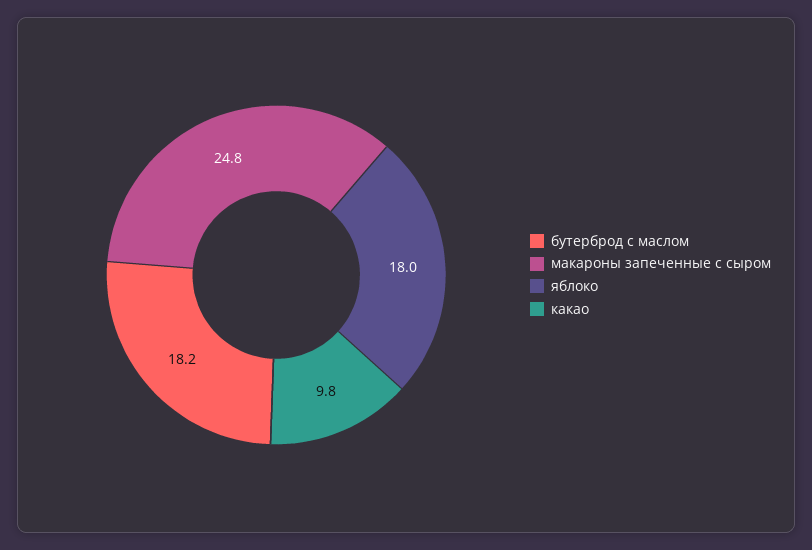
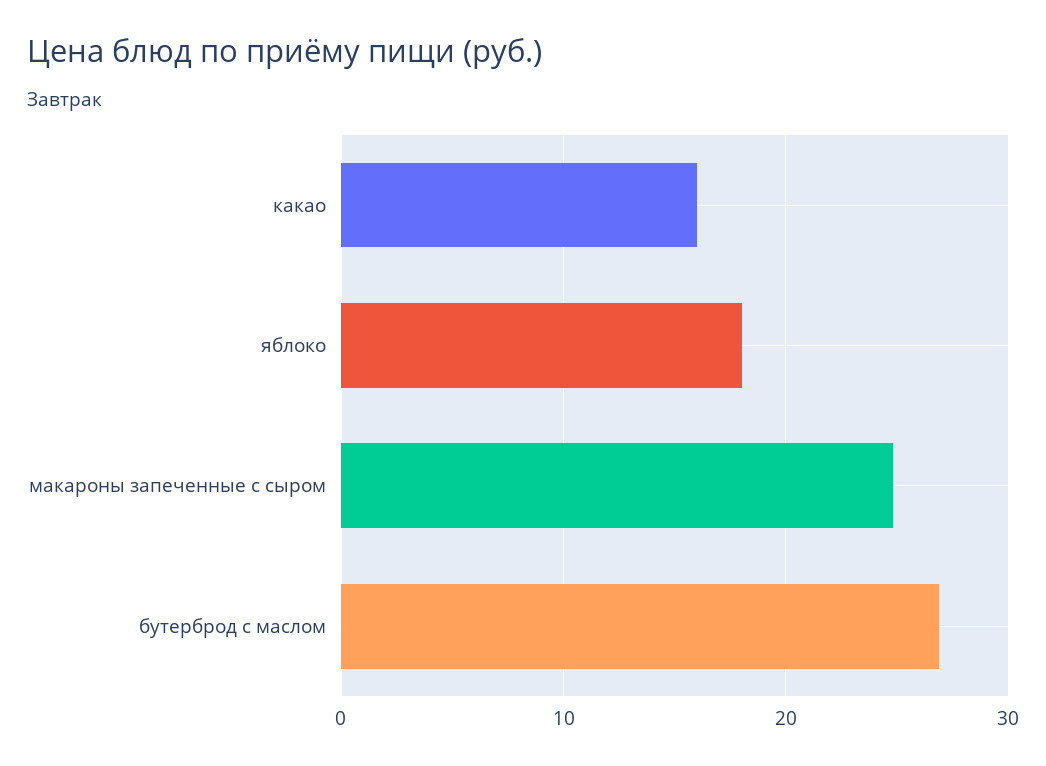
  {
-   "бутерброд с маслом": 18.2,
+   "бутерброд с маслом": 27,
    "макароны запеченные с сыром": 24.8,
    "яблоко": 18,
-   "какао": 9.8
+   "какао": 16
  }

